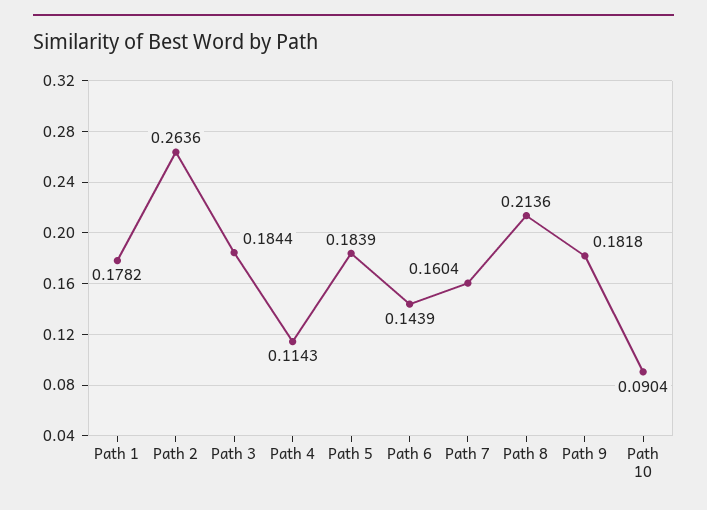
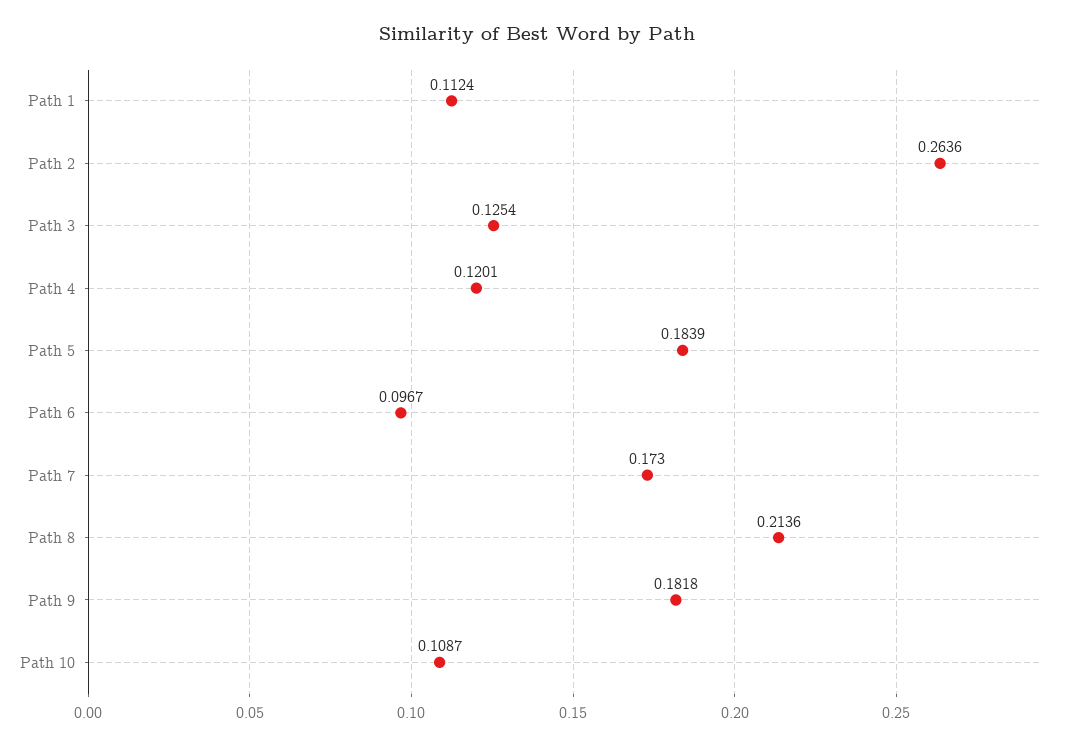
  {
-   "Path 1": 0.1782,
+   "Path 1": 0.1124,
    "Path 2": 0.2636,
-   "Path 3": 0.1844,
+   "Path 3": 0.1254,
-   "Path 4": 0.1143,
+   "Path 4": 0.1201,
    "Path 5": 0.1839,
-   "Path 6": 0.1439,
+   "Path 6": 0.0967,
-   "Path 7": 0.1604,
+   "Path 7": 0.173,
    "Path 8": 0.2136,
    "Path 9": 0.1818,
-   "Path 10": 0.0904
+   "Path 10": 0.1087
  }

